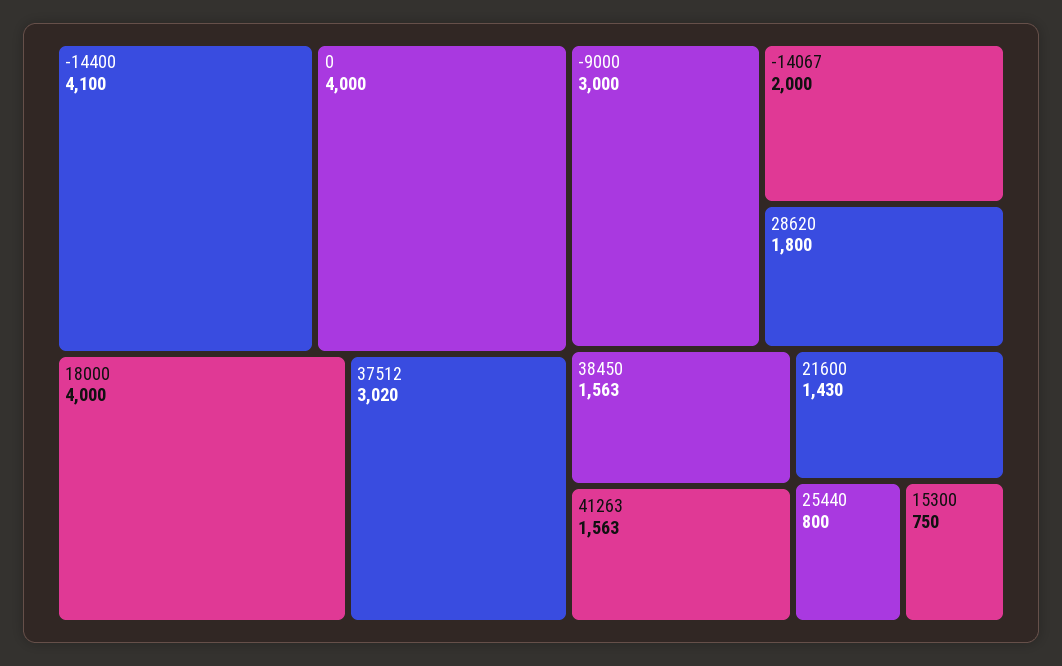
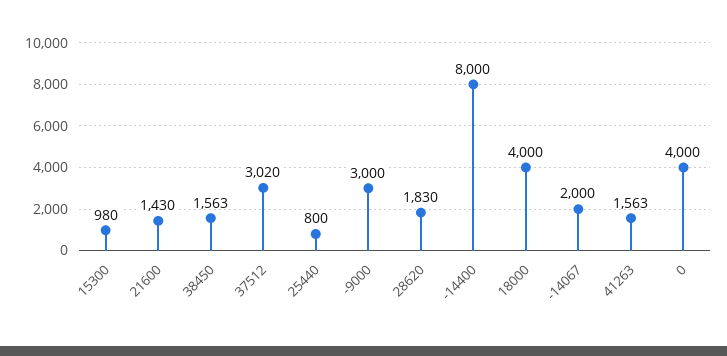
  {
-   "-14400": 4100,
+   "-14400": 8000,
    "0": 4000,
    "18000": 4000,
    "37512": 3020,
    "-9000": 3000,
    "-14067": 2000,
-   "28620": 1800,
+   "28620": 1830,
    "38450": 1563,
    "41263": 1563,
    "21600": 1430,
    "25440": 800,
-   "15300": 750
+   "15300": 980
  }

